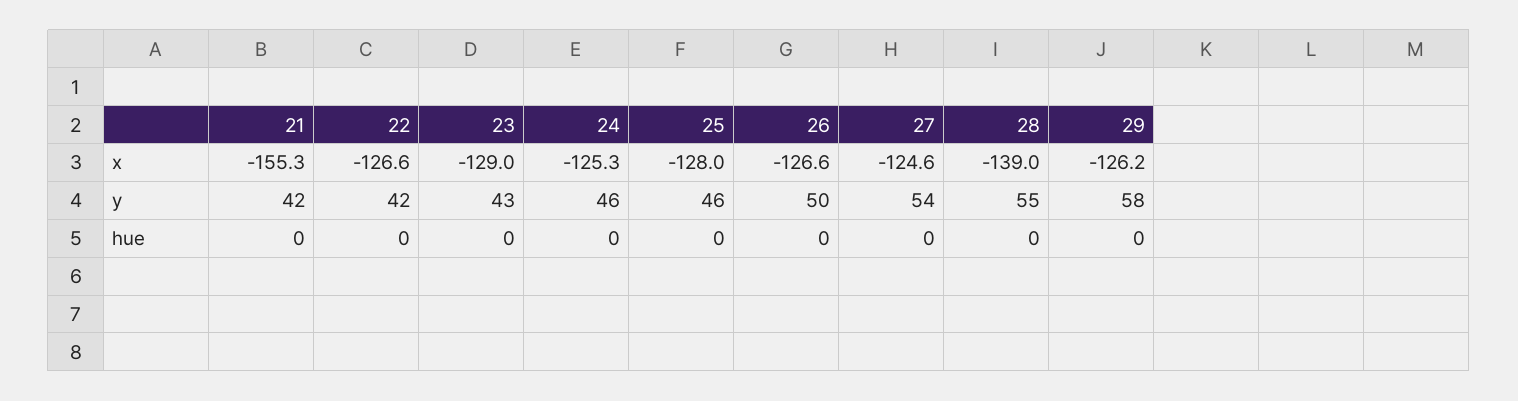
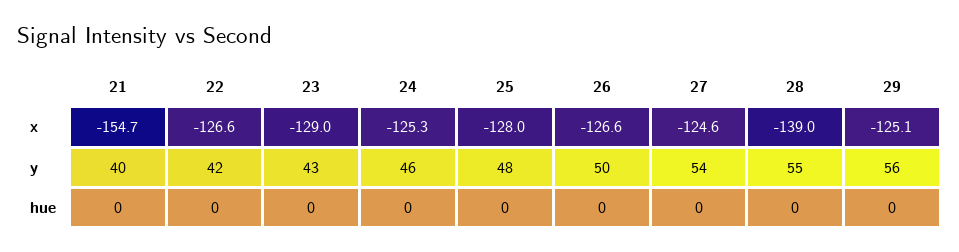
  {
    "21": {
-     "x": -155.3,
+     "x": -154.7,
-     "y": 42,
+     "y": 40,
      "hue": 0
    },
    "22": {
      "x": -126.6,
      "y": 42,
      "hue": 0
    },
    "23": {
      "x": -129,
      "y": 43,
      "hue": 0
    },
    "24": {
      "x": -125.3,
      "y": 46,
      "hue": 0
    },
    "25": {
      "x": -128,
-     "y": 46,
+     "y": 48,
      "hue": 0
    },
    "26": {
      "x": -126.6,
      "y": 50,
      "hue": 0
    },
    "27": {
      "x": -124.6,
      "y": 54,
      "hue": 0
    },
    "28": {
      "x": -139,
      "y": 55,
      "hue": 0
    },
    "29": {
-     "x": -126.2,
+     "x": -125.1,
-     "y": 58,
+     "y": 56,
      "hue": 0
    }
  }

